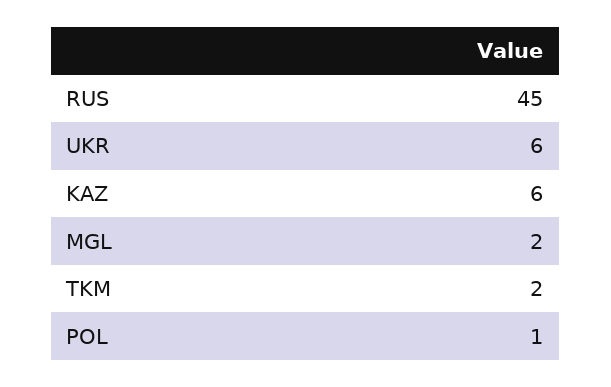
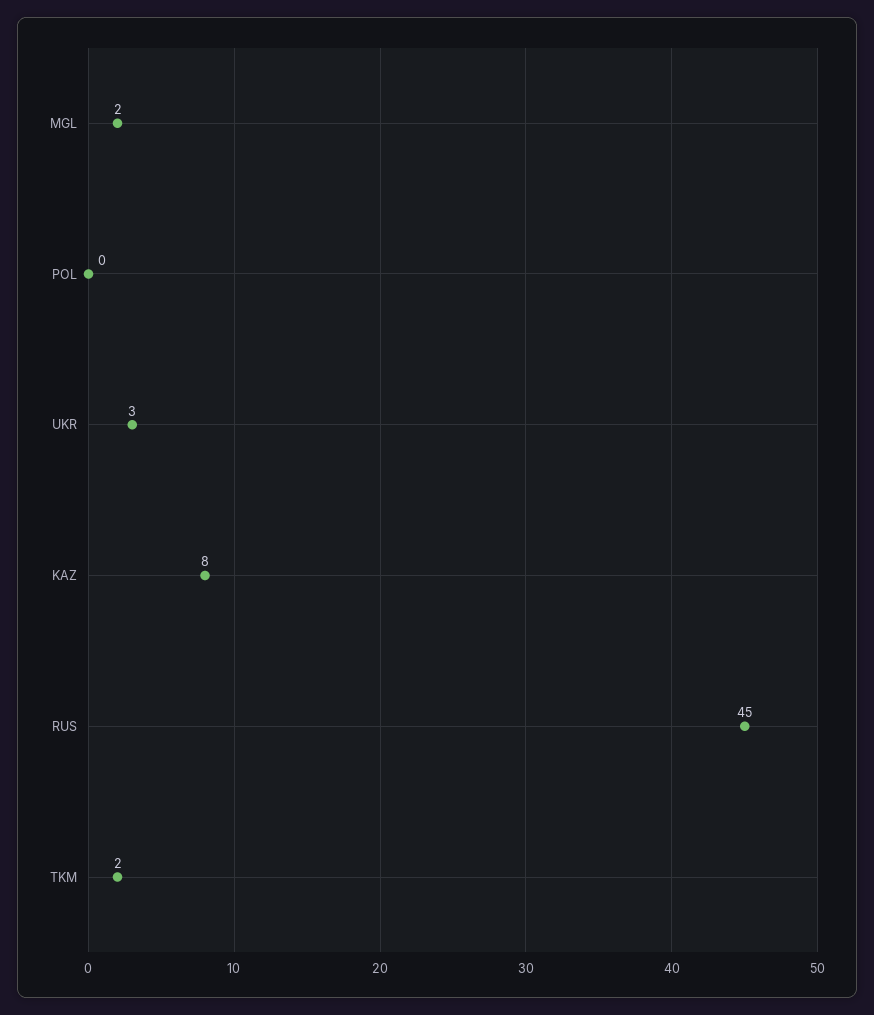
  {
    "RUS": 45,
-   "UKR": 6,
+   "UKR": 3,
-   "KAZ": 6,
+   "KAZ": 8,
    "MGL": 2,
    "TKM": 2,
-   "POL": 1
+   "POL": 0
  }

